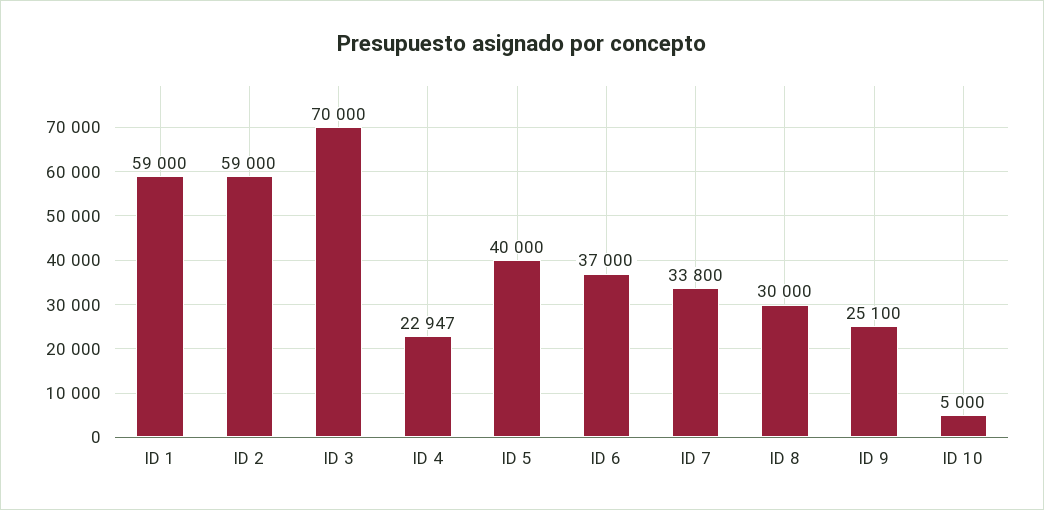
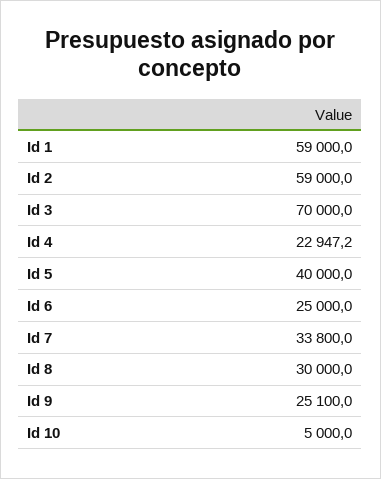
  {
    "ID 1": 59000,
    "ID 2": 59000,
    "ID 3": 70000,
    "ID 4": 22947.2,
    "ID 5": 40000,
-   "ID 6": 37000,
+   "ID 6": 25000,
    "ID 7": 33800,
    "ID 8": 30000,
    "ID 9": 25100,
    "ID 10": 5000
  }

